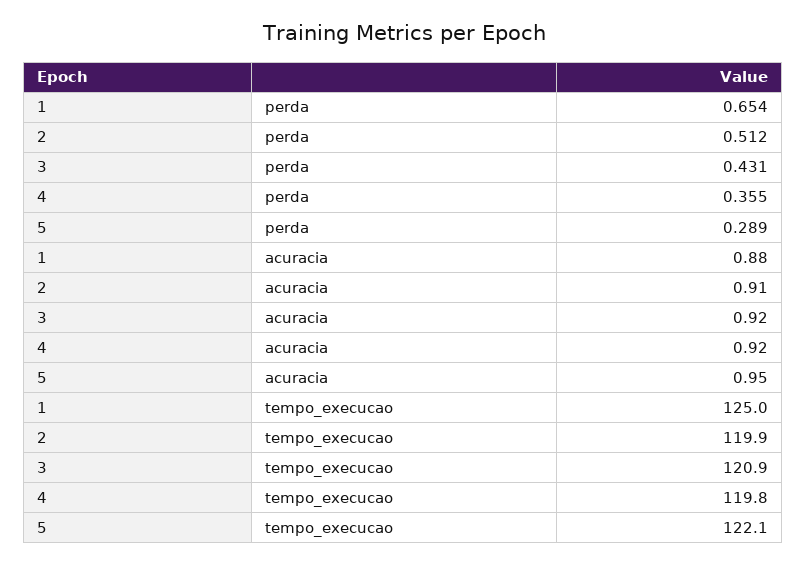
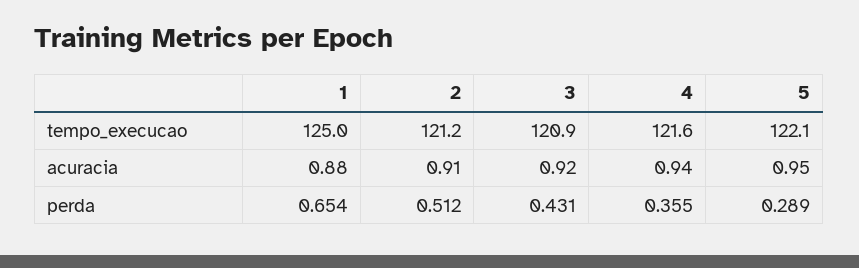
  {
    "1": {
      "perda": 0.654,
      "acuracia": 0.88,
      "tempo_execucao": 125
    },
    "2": {
      "perda": 0.512,
      "acuracia": 0.91,
-     "tempo_execucao": 119.9
+     "tempo_execucao": 121.2
    },
    "3": {
      "perda": 0.431,
      "acuracia": 0.92,
      "tempo_execucao": 120.9
    },
    "4": {
      "perda": 0.355,
-     "acuracia": 0.92,
+     "acuracia": 0.94,
-     "tempo_execucao": 119.8
+     "tempo_execucao": 121.6
    },
    "5": {
      "perda": 0.289,
      "acuracia": 0.95,
      "tempo_execucao": 122.1
    }
  }

